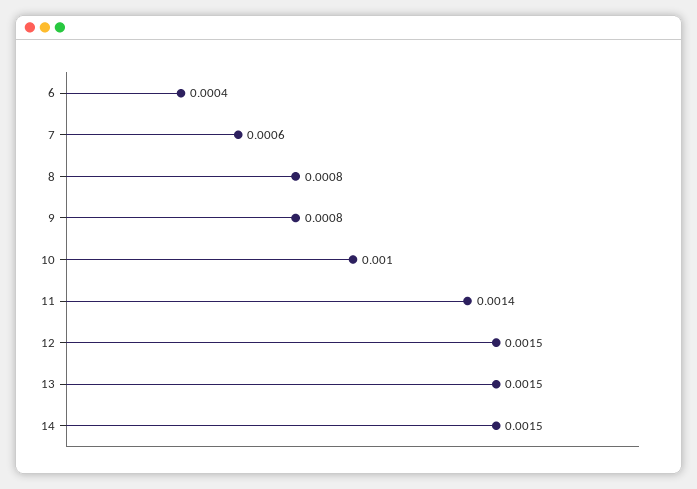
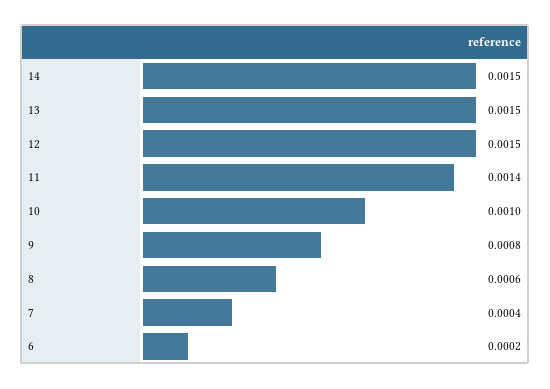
  {
-   "6": 0.0004,
+   "6": 0.0002,
-   "7": 0.0006,
+   "7": 0.0004,
-   "8": 0.0008,
+   "8": 0.0006,
    "9": 0.0008,
    "10": 0.001,
    "11": 0.0014,
    "12": 0.0015,
    "13": 0.0015,
    "14": 0.0015
  }

